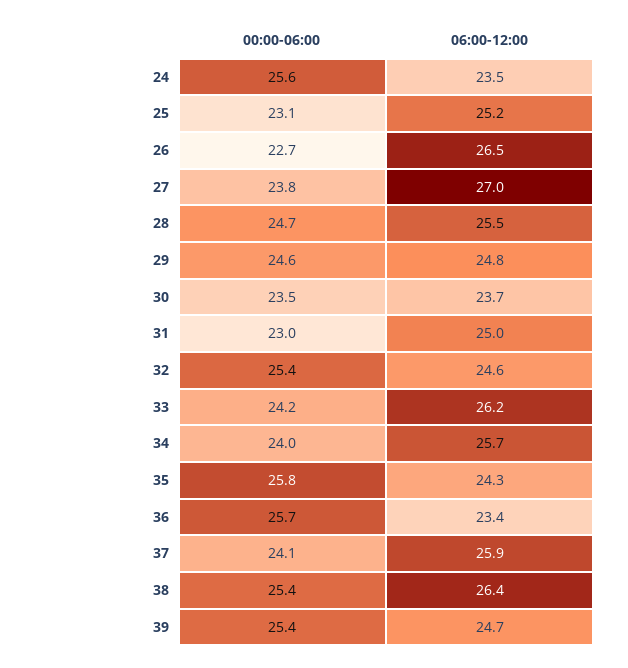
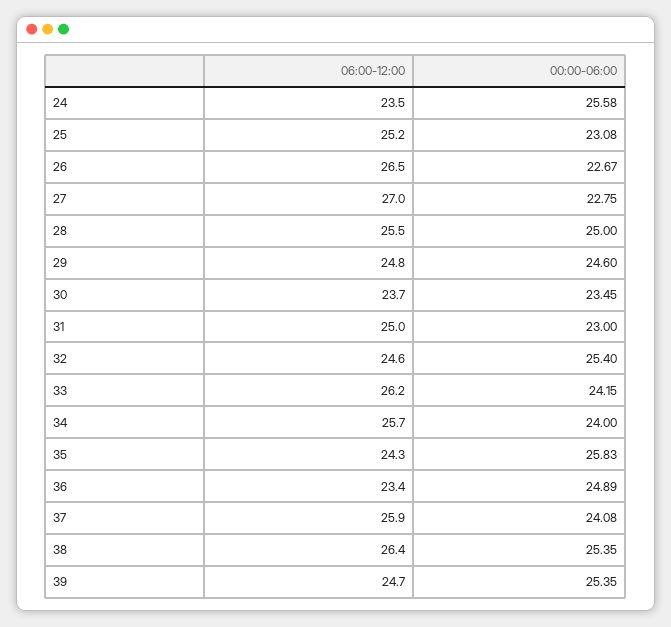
  {
    "00:00-06:00": {
      "24": 25.58,
      "25": 23.08,
      "26": 22.67,
-     "27": 23.8,
+     "27": 22.75,
-     "28": 24.7,
+     "28": 25,
      "29": 24.6,
      "30": 23.45,
      "31": 23,
      "32": 25.4,
      "33": 24.15,
      "34": 24,
      "35": 25.83,
-     "36": 25.7,
+     "36": 24.89,
      "37": 24.08,
      "38": 25.35,
      "39": 25.35
    },
    "06:00-12:00": {
      "24": 23.5,
      "25": 25.2,
      "26": 26.5,
      "27": 27,
      "28": 25.5,
      "29": 24.8,
      "30": 23.7,
      "31": 25,
      "32": 24.6,
      "33": 26.2,
      "34": 25.7,
      "35": 24.3,
      "36": 23.4,
      "37": 25.9,
      "38": 26.4,
      "39": 24.7
    }
  }

